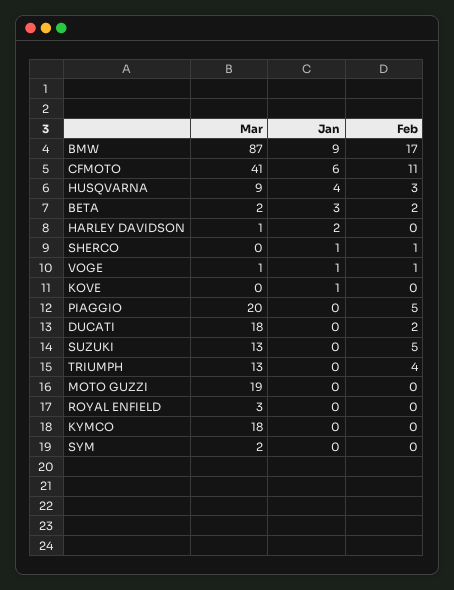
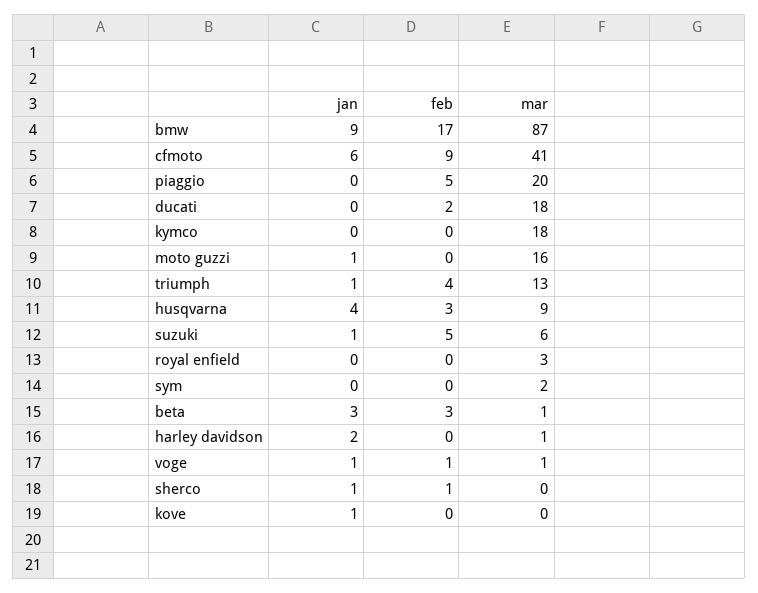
  {
    "Mar": {
      "BMW": 87,
      "CFMOTO": 41,
      "HUSQVARNA": 9,
-     "BETA": 2,
+     "BETA": 1,
      "HARLEY DAVIDSON": 1,
      "SHERCO": 0,
      "VOGE": 1,
      "KOVE": 0,
      "PIAGGIO": 20,
      "DUCATI": 18,
-     "SUZUKI": 13,
+     "SUZUKI": 6,
      "TRIUMPH": 13,
-     "MOTO GUZZI": 19,
+     "MOTO GUZZI": 16,
      "ROYAL ENFIELD": 3,
      "KYMCO": 18,
      "SYM": 2
    },
    "Jan": {
      "BMW": 9,
      "CFMOTO": 6,
      "HUSQVARNA": 4,
      "BETA": 3,
      "HARLEY DAVIDSON": 2,
      "SHERCO": 1,
      "VOGE": 1,
      "KOVE": 1,
      "PIAGGIO": 0,
      "DUCATI": 0,
-     "SUZUKI": 0,
+     "SUZUKI": 1,
-     "TRIUMPH": 0,
+     "TRIUMPH": 1,
-     "MOTO GUZZI": 0,
+     "MOTO GUZZI": 1,
      "ROYAL ENFIELD": 0,
      "KYMCO": 0,
      "SYM": 0
    },
    "Feb": {
      "BMW": 17,
-     "CFMOTO": 11,
+     "CFMOTO": 9,
      "HUSQVARNA": 3,
-     "BETA": 2,
+     "BETA": 3,
      "HARLEY DAVIDSON": 0,
      "SHERCO": 1,
      "VOGE": 1,
      "KOVE": 0,
      "PIAGGIO": 5,
      "DUCATI": 2,
      "SUZUKI": 5,
      "TRIUMPH": 4,
      "MOTO GUZZI": 0,
      "ROYAL ENFIELD": 0,
      "KYMCO": 0,
      "SYM": 0
    }
  }

